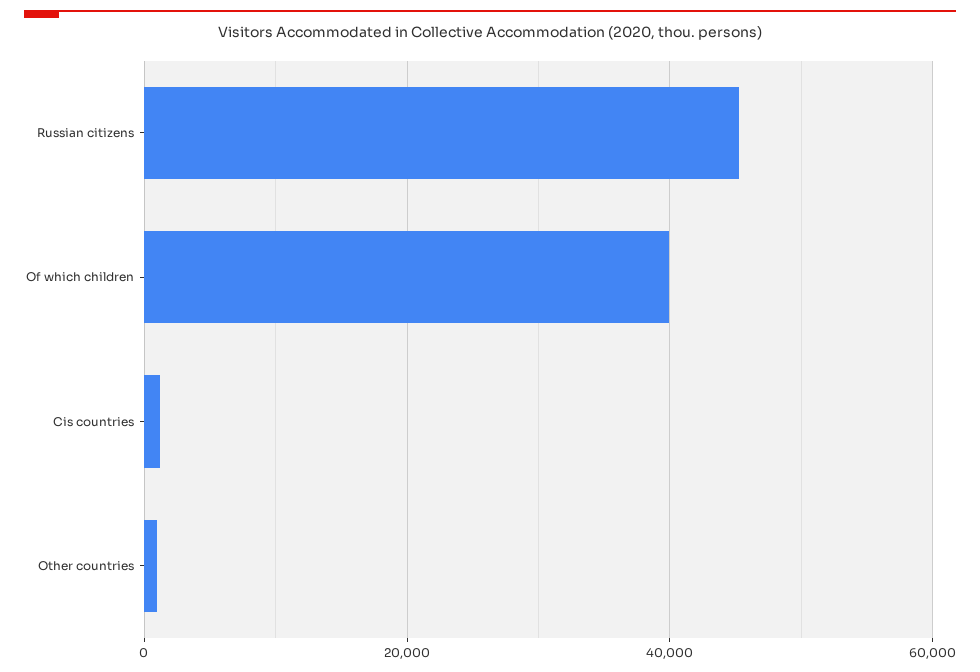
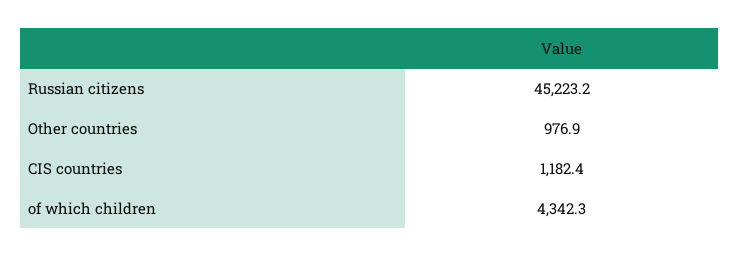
  {
    "Russian citizens": 45223.2,
-   "Of which children": 40000,
+   "Of which children": 4342.3,
    "Cis countries": 1182.4,
    "Other countries": 976.9
  }

